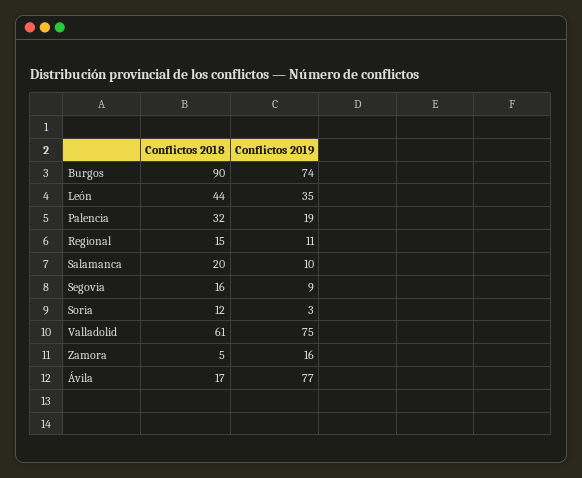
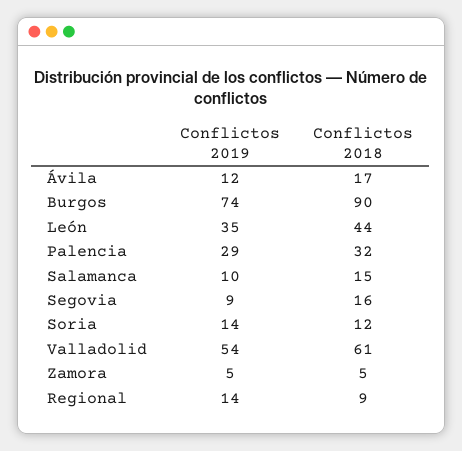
  {
    "Conflictos 2018": {
      "Burgos": 90,
      "León": 44,
      "Palencia": 32,
-     "Regional": 15,
+     "Regional": 9,
-     "Salamanca": 20,
+     "Salamanca": 15,
      "Segovia": 16,
      "Soria": 12,
      "Valladolid": 61,
      "Zamora": 5,
      "Ávila": 17
    },
    "Conflictos 2019": {
      "Burgos": 74,
      "León": 35,
-     "Palencia": 19,
+     "Palencia": 29,
-     "Regional": 11,
+     "Regional": 14,
      "Salamanca": 10,
      "Segovia": 9,
-     "Soria": 3,
+     "Soria": 14,
-     "Valladolid": 75,
+     "Valladolid": 54,
-     "Zamora": 16,
+     "Zamora": 5,
-     "Ávila": 77
+     "Ávila": 12
    }
  }

